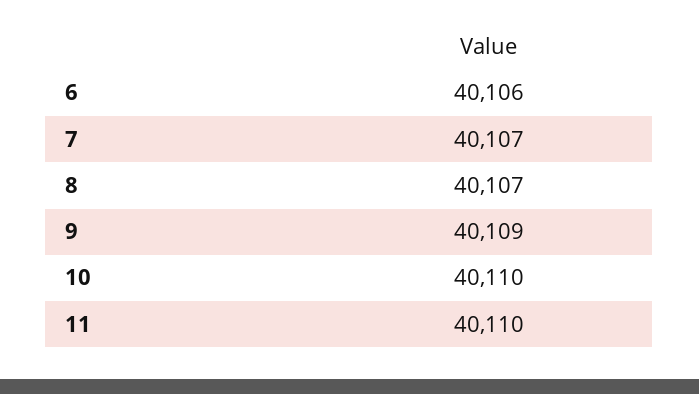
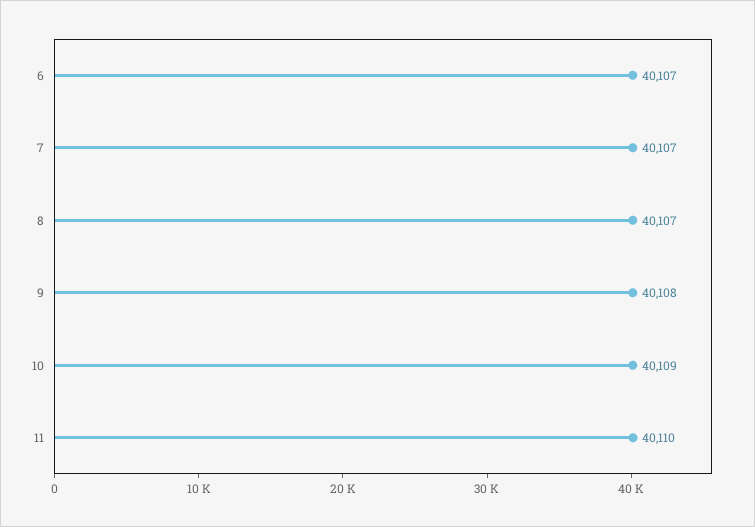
  {
-   "6": 40106,
+   "6": 40107,
    "7": 40107,
    "8": 40107,
-   "9": 40109,
+   "9": 40108,
-   "10": 40110,
+   "10": 40109,
    "11": 40110
  }

